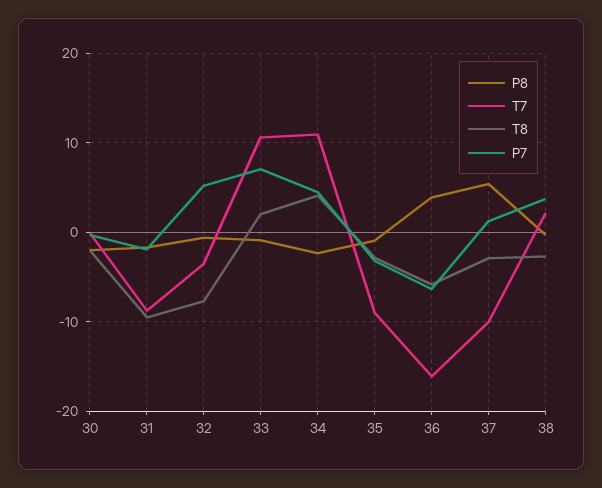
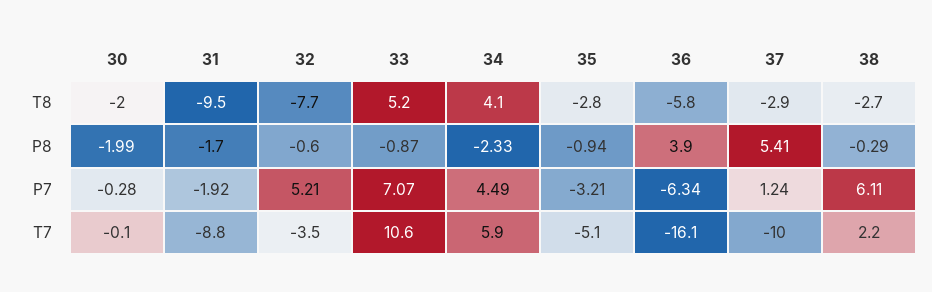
  {
    "P8": {
      "30": -1.99,
      "31": -1.7,
      "32": -0.6,
      "33": -0.87,
      "34": -2.33,
      "35": -0.94,
      "36": 3.9,
      "37": 5.41,
      "38": -0.29
    },
    "T7": {
      "30": -0.1,
      "31": -8.8,
      "32": -3.5,
      "33": 10.6,
-     "34": 11,
+     "34": 5.9,
-     "35": -9,
+     "35": -5.1,
      "36": -16.1,
      "37": -10,
      "38": 2.2
    },
    "T8": {
      "30": -2,
      "31": -9.5,
      "32": -7.7,
-     "33": 2,
+     "33": 5.2,
      "34": 4.1,
      "35": -2.8,
      "36": -5.8,
      "37": -2.9,
      "38": -2.7
    },
    "P7": {
      "30": -0.28,
      "31": -1.92,
      "32": 5.21,
      "33": 7.07,
      "34": 4.49,
      "35": -3.21,
      "36": -6.34,
      "37": 1.24,
-     "38": 4
+     "38": 6.11
    }
  }

